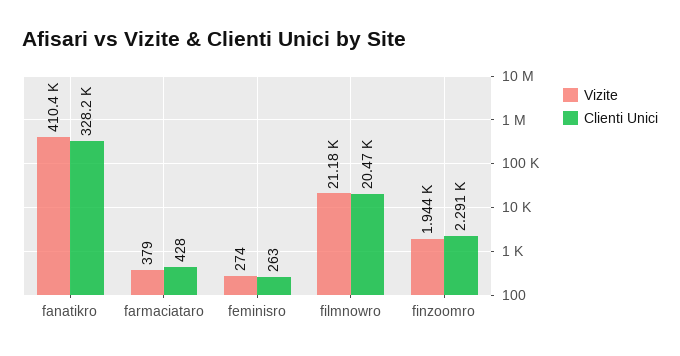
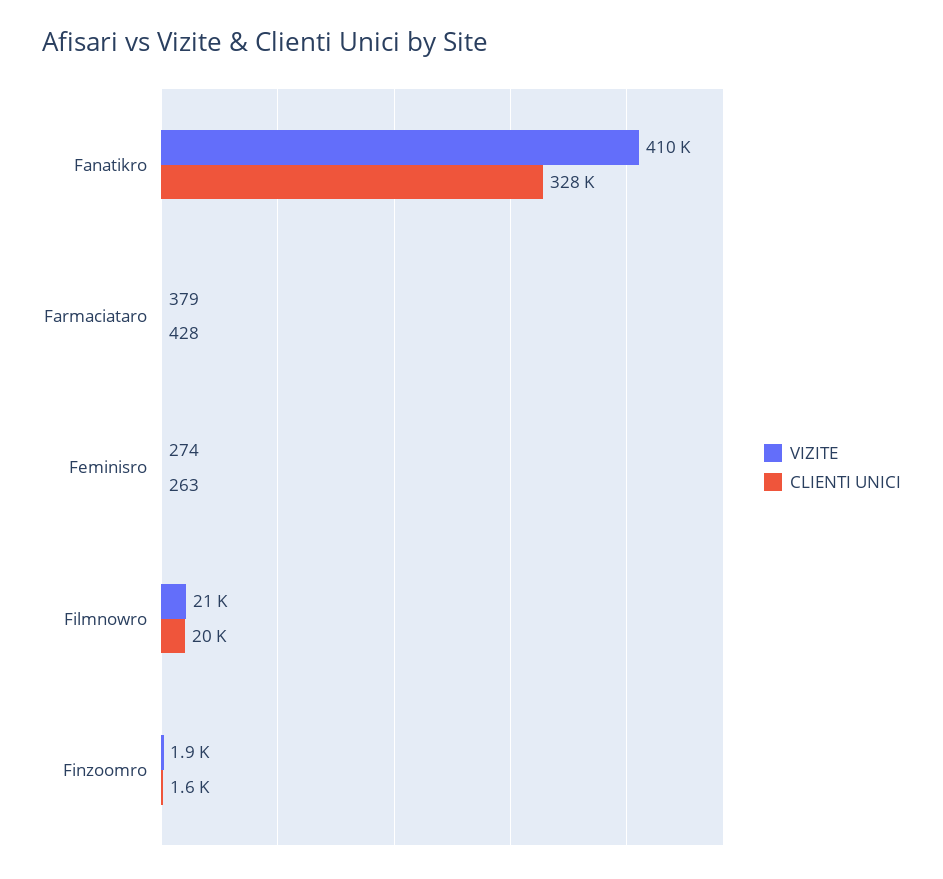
  {
    "Vizite": {
      "fanatikro": 410400,
      "farmaciataro": 379,
      "feminisro": 274,
      "filmnowro": 21180,
      "finzoomro": 1944
    },
    "Clienti Unici": {
      "fanatikro": 328200,
      "farmaciataro": 428,
      "feminisro": 263,
      "filmnowro": 20470,
-     "finzoomro": 2291
+     "finzoomro": 1600
    }
  }

